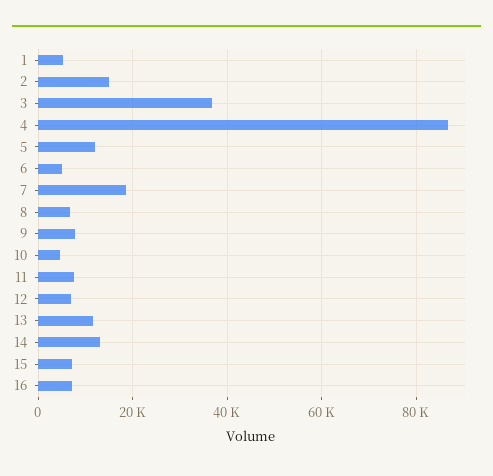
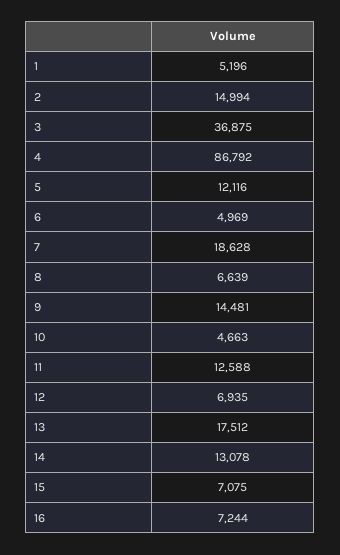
  {
    "1": 5196,
    "2": 14994,
    "3": 36875,
    "4": 86792,
    "5": 12116,
    "6": 4969,
    "7": 18628,
    "8": 6639,
-   "9": 8000,
+   "9": 14481,
    "10": 4663,
-   "11": 8000,
+   "11": 12588,
    "12": 6935,
-   "13": 12000,
+   "13": 17512,
    "14": 13078,
    "15": 7075,
    "16": 7244
  }

